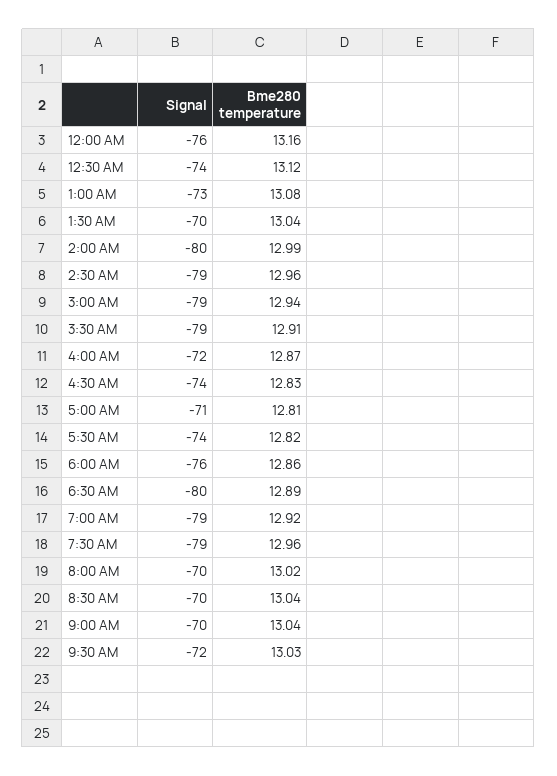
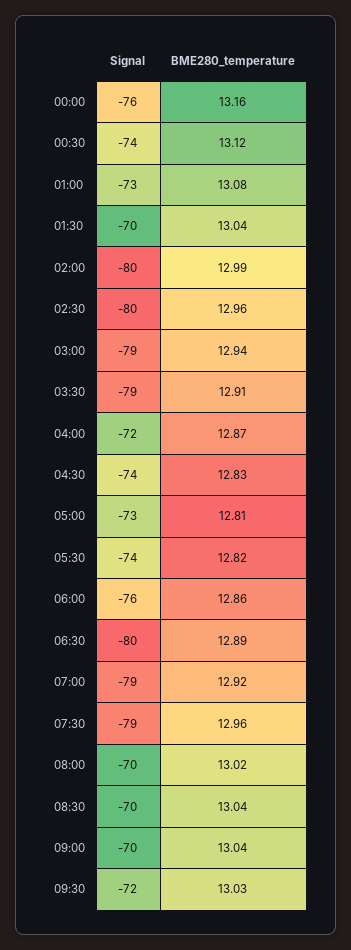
  {
    "Signal": {
      "12:00 AM": -76,
      "12:30 AM": -74,
      "1:00 AM": -73,
      "1:30 AM": -70,
      "2:00 AM": -80,
-     "2:30 AM": -79,
+     "2:30 AM": -80,
      "3:00 AM": -79,
      "3:30 AM": -79,
      "4:00 AM": -72,
      "4:30 AM": -74,
-     "5:00 AM": -71,
+     "5:00 AM": -73,
      "5:30 AM": -74,
      "6:00 AM": -76,
      "6:30 AM": -80,
      "7:00 AM": -79,
      "7:30 AM": -79,
      "8:00 AM": -70,
      "8:30 AM": -70,
      "9:00 AM": -70,
      "9:30 AM": -72
    },
    "Bme280 temperature": {
      "12:00 AM": 13.16,
      "12:30 AM": 13.12,
      "1:00 AM": 13.08,
      "1:30 AM": 13.04,
      "2:00 AM": 12.99,
      "2:30 AM": 12.96,
      "3:00 AM": 12.94,
      "3:30 AM": 12.91,
      "4:00 AM": 12.87,
      "4:30 AM": 12.83,
      "5:00 AM": 12.81,
      "5:30 AM": 12.82,
      "6:00 AM": 12.86,
      "6:30 AM": 12.89,
      "7:00 AM": 12.92,
      "7:30 AM": 12.96,
      "8:00 AM": 13.02,
      "8:30 AM": 13.04,
      "9:00 AM": 13.04,
      "9:30 AM": 13.03
    }
  }

